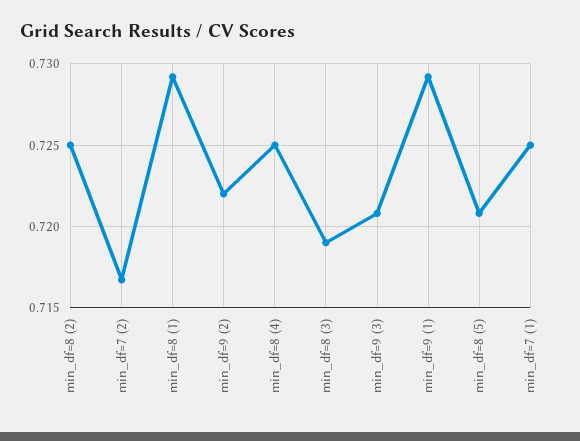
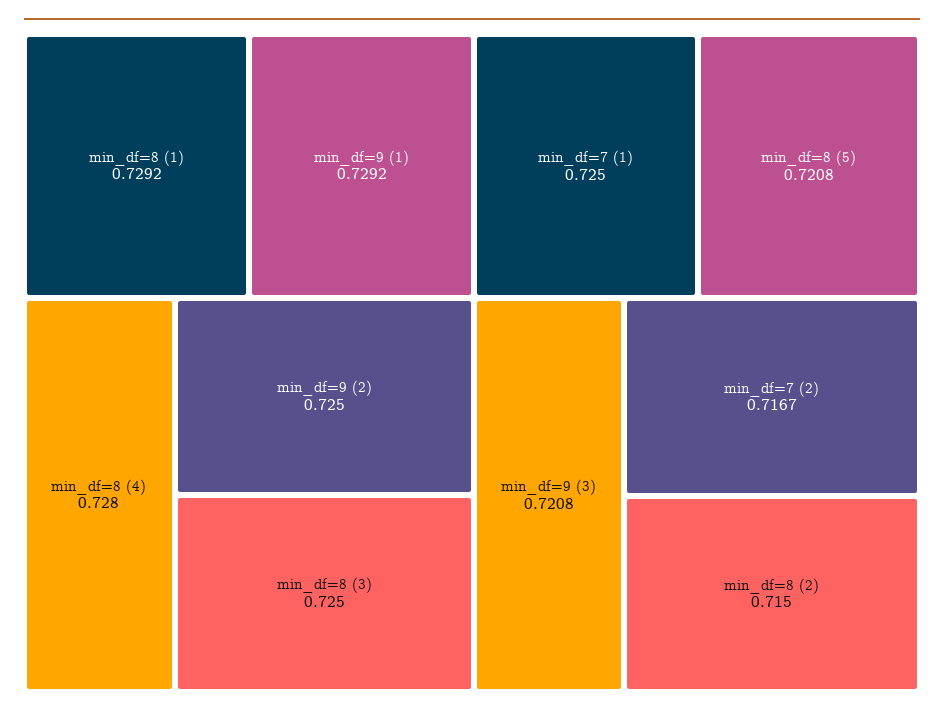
  {
-   "min_df=8 (2)": 0.725,
+   "min_df=8 (2)": 0.715,
    "min_df=7 (2)": 0.7167,
    "min_df=8 (1)": 0.7292,
-   "min_df=9 (2)": 0.722,
+   "min_df=9 (2)": 0.725,
-   "min_df=8 (4)": 0.725,
+   "min_df=8 (4)": 0.728,
-   "min_df=8 (3)": 0.719,
+   "min_df=8 (3)": 0.725,
    "min_df=9 (3)": 0.7208,
    "min_df=9 (1)": 0.7292,
    "min_df=8 (5)": 0.7208,
    "min_df=7 (1)": 0.725
  }

